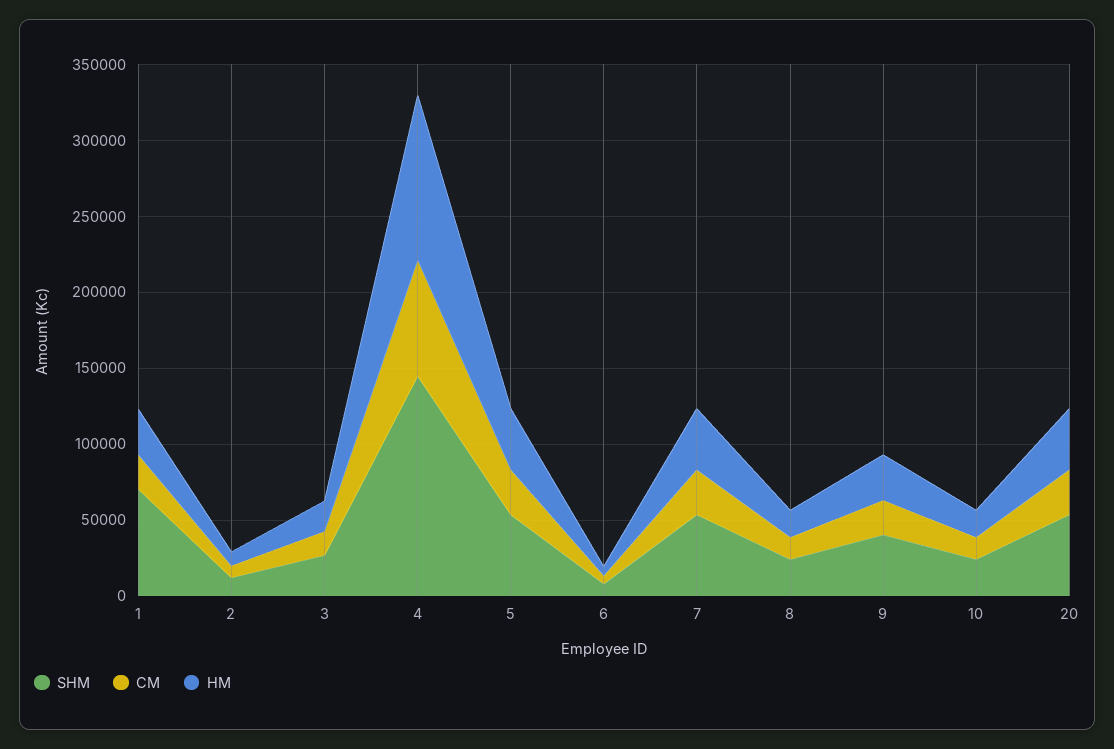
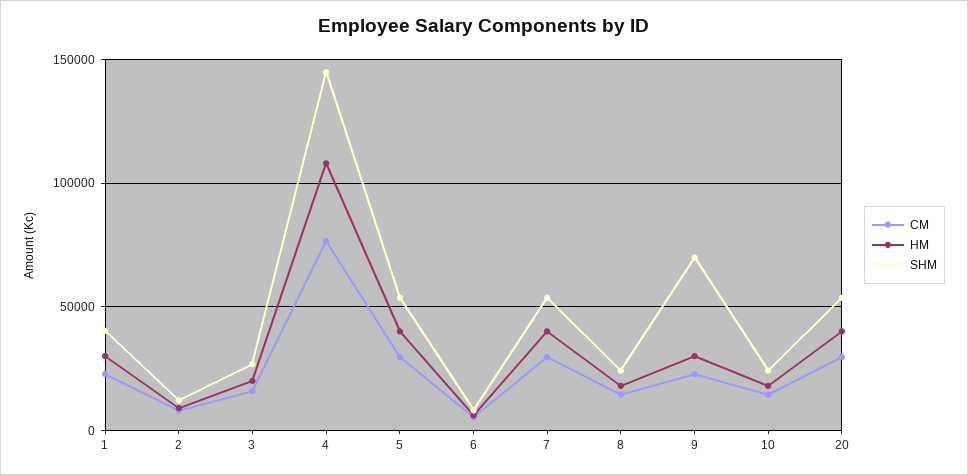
  {
    "SHM": {
-     "1": 70000,
+     "1": 40000,
      "2": 10000,
      "3": 25000,
      "4": 145000,
      "5": 55000,
      "6": 10000,
      "7": 55000,
      "8": 25000,
-     "9": 40000,
+     "9": 70000,
      "10": 25000,
      "20": 55000
    },
    "CM": {
      "1": 25000,
      "2": 10000,
      "3": 15000,
      "4": 75000,
      "5": 30000,
      "6": 5000,
      "7": 30000,
      "8": 15000,
      "9": 25000,
      "10": 15000,
      "20": 30000
    },
    "HM": {
      "1": 30000,
      "2": 10000,
      "3": 20000,
      "4": 110000,
      "5": 40000,
      "6": 5000,
      "7": 40000,
      "8": 20000,
      "9": 30000,
      "10": 20000,
      "20": 40000
    }
  }

